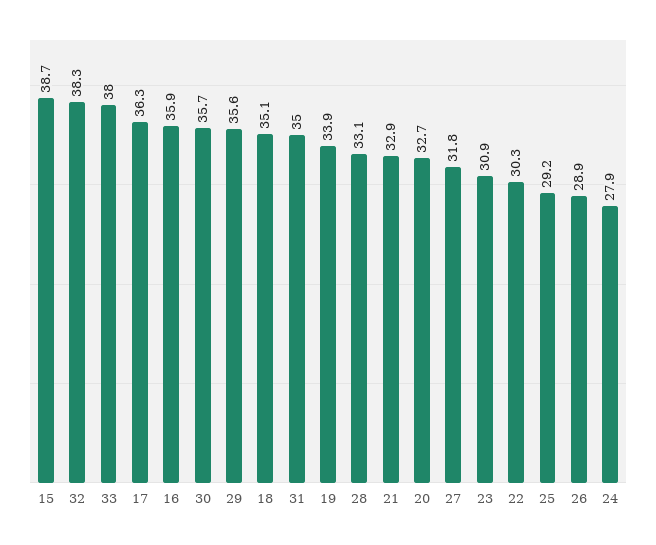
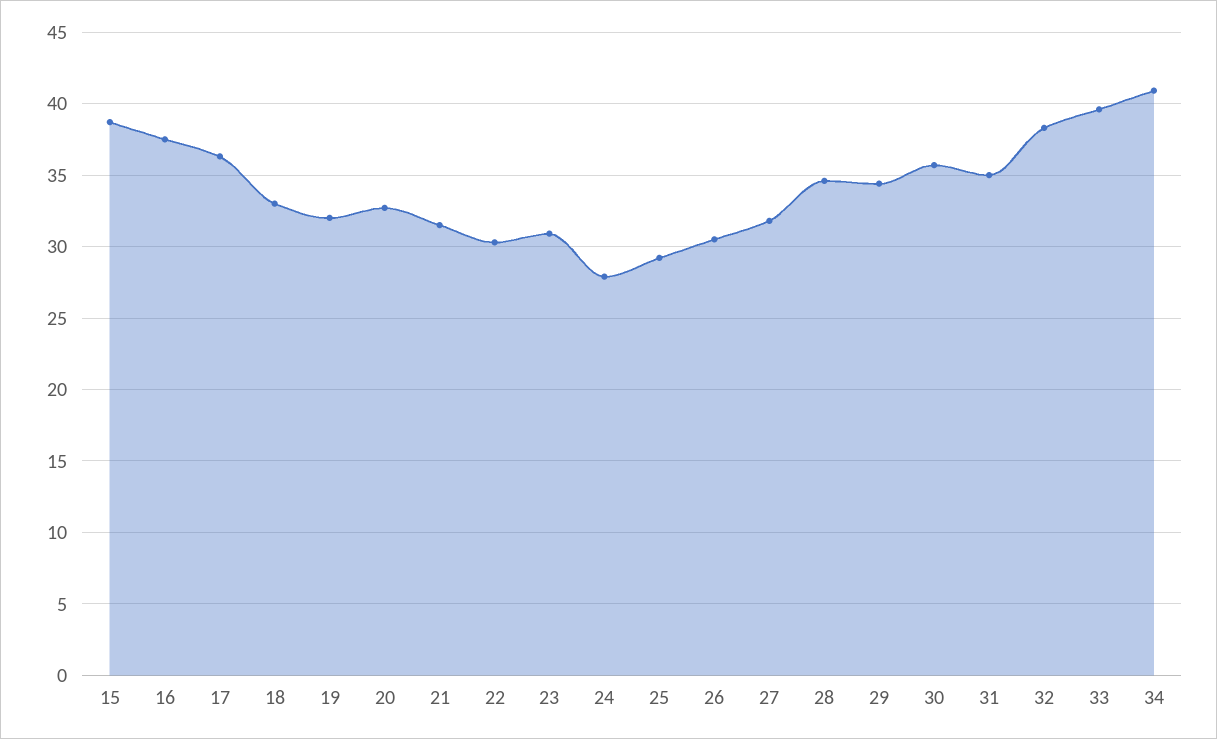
  {
    "15": 38.7,
    "32": 38.3,
-   "33": 38,
+   "33": 39.5,
    "17": 36.3,
-   "16": 35.9,
+   "16": 37.5,
    "30": 35.7,
-   "29": 35.6,
+   "29": 34.5,
-   "18": 35.1,
+   "18": 33,
    "31": 35,
-   "19": 33.9,
+   "19": 32,
-   "28": 33.1,
+   "28": 34.5,
-   "21": 32.9,
+   "21": 31.5,
    "20": 32.7,
    "27": 31.8,
    "23": 30.9,
    "22": 30.3,
    "25": 29.2,
-   "26": 28.9,
+   "26": 30.5,
-   "24": 27.9
+   "24": 27.9,
+   "34": 41
  }

